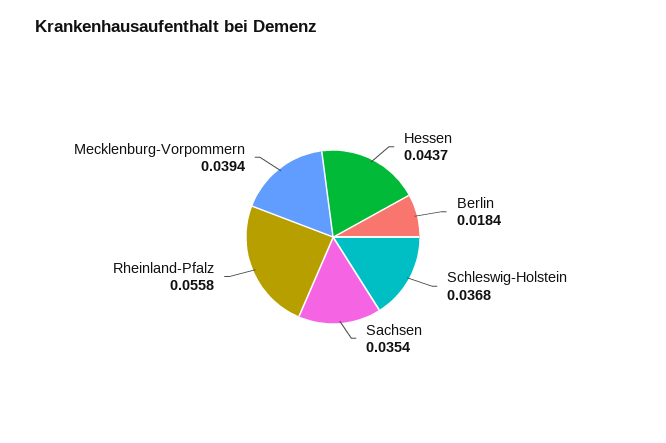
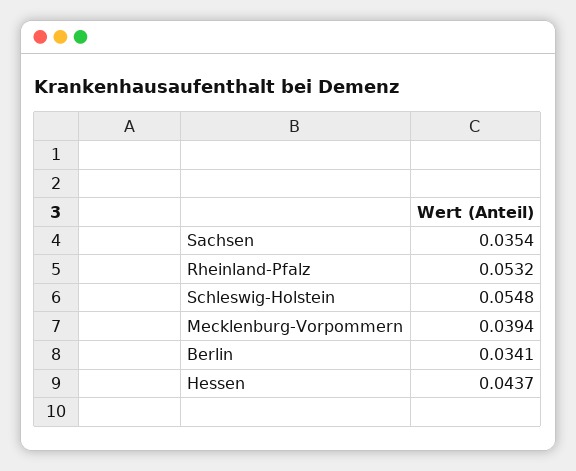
  {
    "Hessen": 0.0437,
-   "Berlin": 0.0184,
+   "Berlin": 0.0341,
-   "Schleswig-Holstein": 0.0368,
+   "Schleswig-Holstein": 0.0548,
    "Sachsen": 0.0354,
-   "Rheinland-Pfalz": 0.0558,
+   "Rheinland-Pfalz": 0.0532,
    "Mecklenburg-Vorpommern": 0.0394
  }

